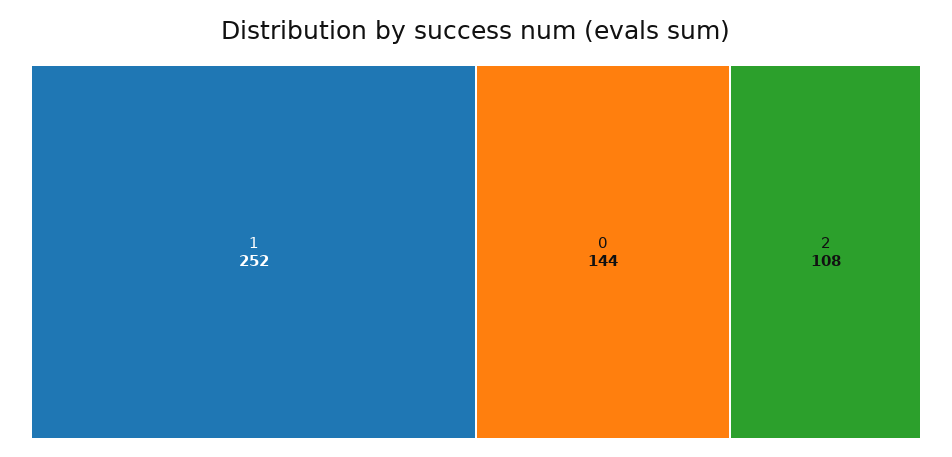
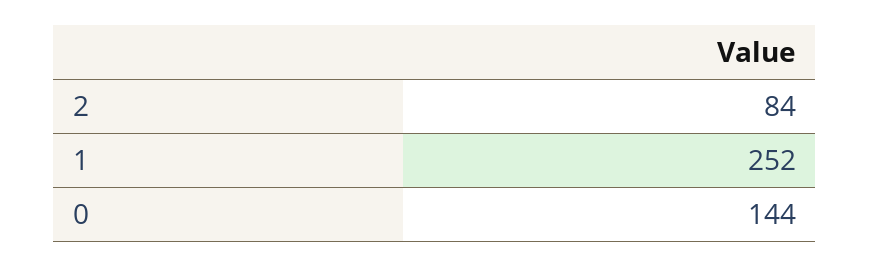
  {
    "1": 252,
    "0": 144,
-   "2": 108
+   "2": 84
  }

